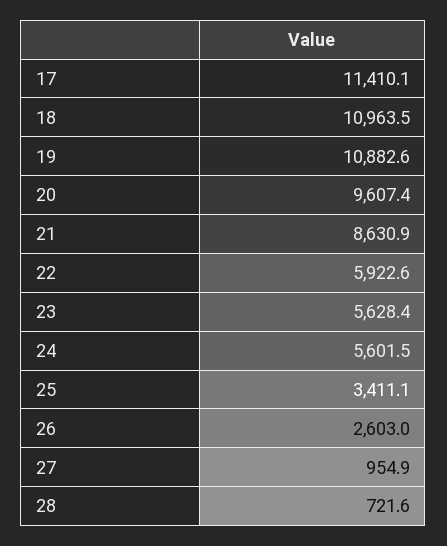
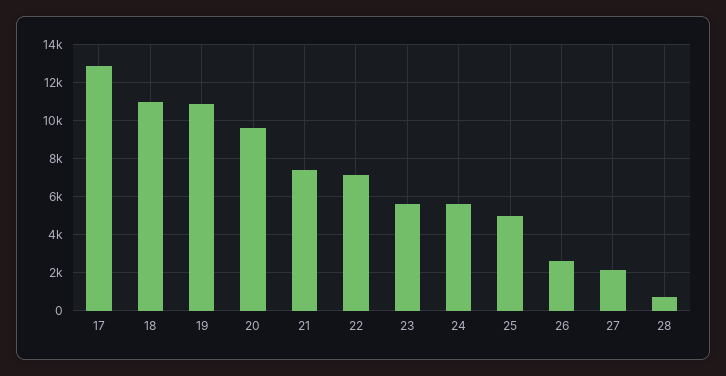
  {
-   "17": 11410.1,
+   "17": 13000,
    "18": 10963.5,
    "19": 10882.6,
    "20": 9607.4,
-   "21": 8630.9,
+   "21": 7500,
-   "22": 5922.6,
+   "22": 7000,
    "23": 5628.4,
    "24": 5601.5,
-   "25": 3411.1,
+   "25": 5000,
    "26": 2603,
-   "27": 954.9,
+   "27": 2000,
    "28": 721.6
  }

